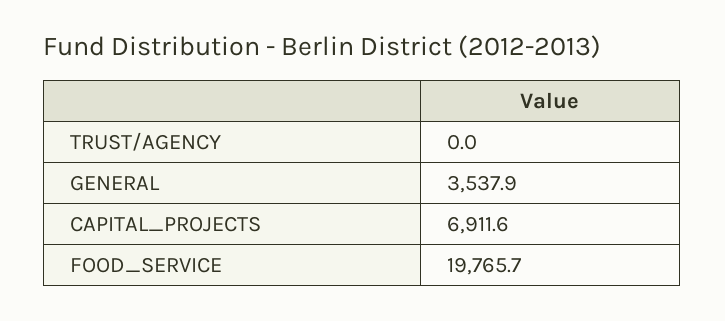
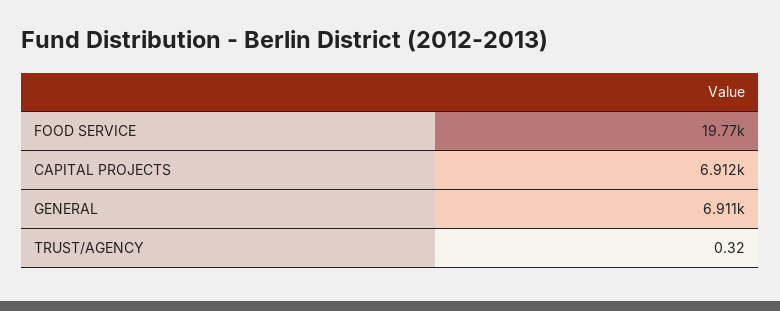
  {
-   "TRUST/AGENCY": 0,
+   "TRUST/AGENCY": 0.32,
-   "GENERAL": 3537.9,
+   "GENERAL": 6911,
    "CAPITAL_PROJECTS": 6911.6,
    "FOOD_SERVICE": 19765.7
  }

